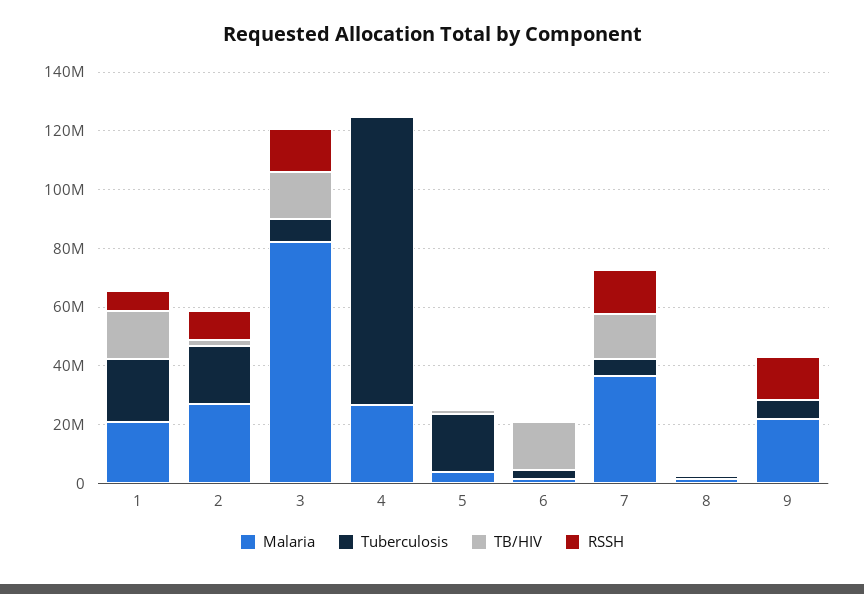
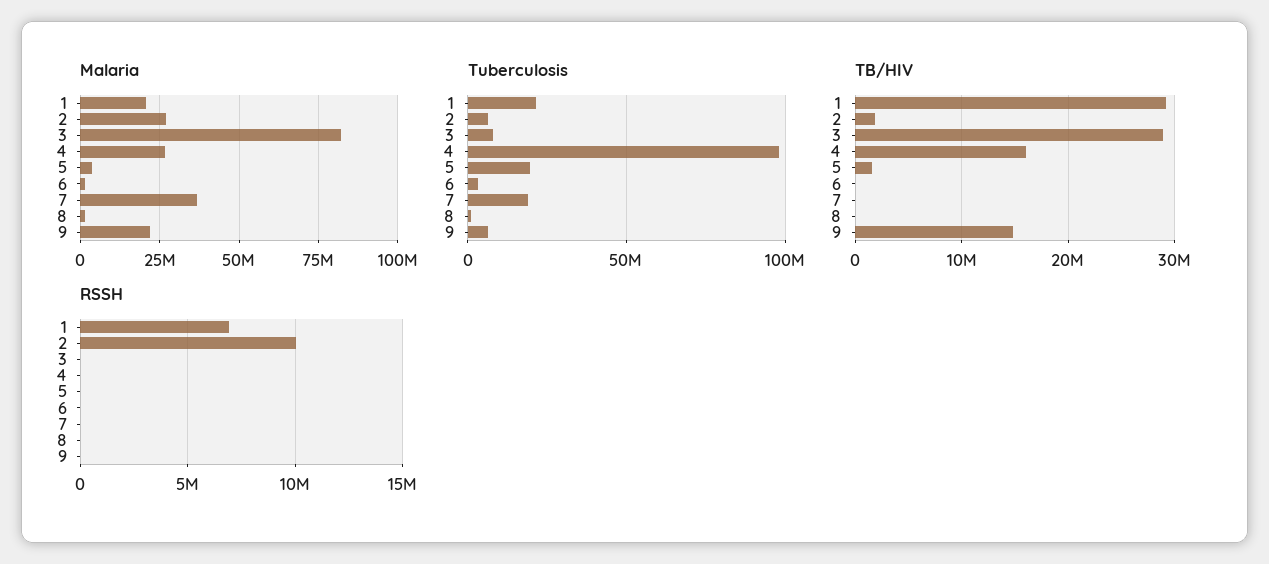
  {
    "Malaria": {
      "1": 20000000,
      "2": 27500000,
      "3": 82500000,
      "4": 27500000,
      "5": 5000000,
      "6": 2500000,
      "7": 37500000,
      "8": 2500000,
      "9": 22500000
    },
    "Tuberculosis": {
      "1": 20000000,
-     "2": 20000000,
+     "2": 5000000,
      "3": 10000000,
      "4": 100000000,
      "5": 20000000,
      "6": 5000000,
-     "7": 5000000,
+     "7": 20000000,
      "8": 0,
      "9": 5000000
    },
    "TB/HIV": {
-     "1": 15000000,
+     "1": 29000000,
      "2": 2000000,
-     "3": 15000000,
+     "3": 29000000,
-     "4": 0,
+     "4": 16000000,
      "5": 2000000,
-     "6": 15000000,
+     "6": 0,
-     "7": 15000000,
+     "7": 0,
      "8": 0,
-     "9": 0
+     "9": 15000000
    },
    "RSSH": {
      "1": 7000000,
      "2": 10000000,
-     "3": 15000000,
+     "3": 0,
      "4": 0,
      "5": 0,
      "6": 0,
-     "7": 15000000,
+     "7": 0,
      "8": 0,
-     "9": 15000000
+     "9": 0
    }
  }

